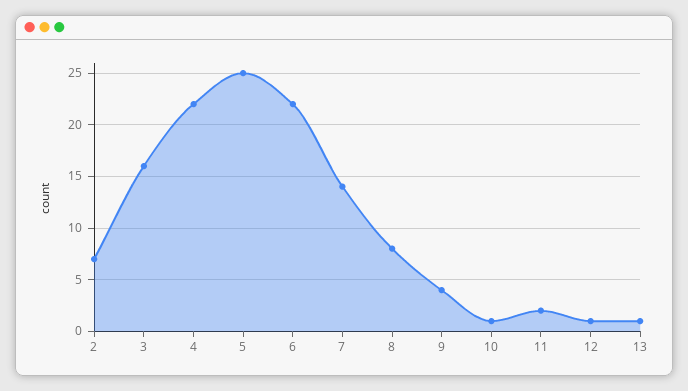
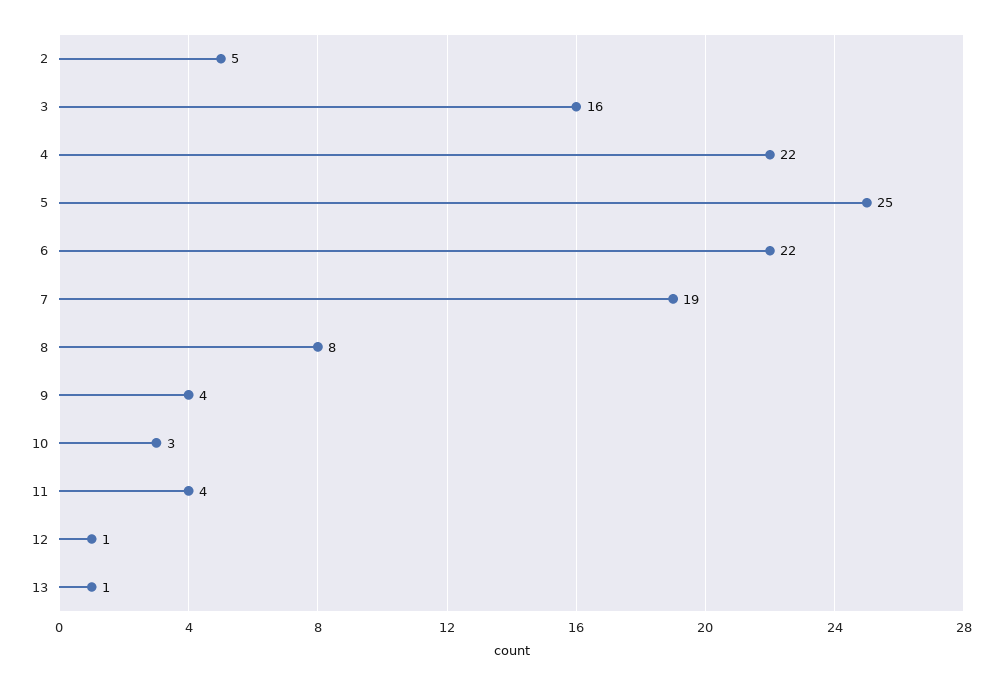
  {
-   "2": 7,
+   "2": 5,
    "3": 16,
    "4": 22,
    "5": 25,
    "6": 22,
-   "7": 14,
+   "7": 19,
    "8": 8,
    "9": 4,
-   "10": 1,
+   "10": 3,
-   "11": 2,
+   "11": 4,
    "12": 1,
    "13": 1
  }

